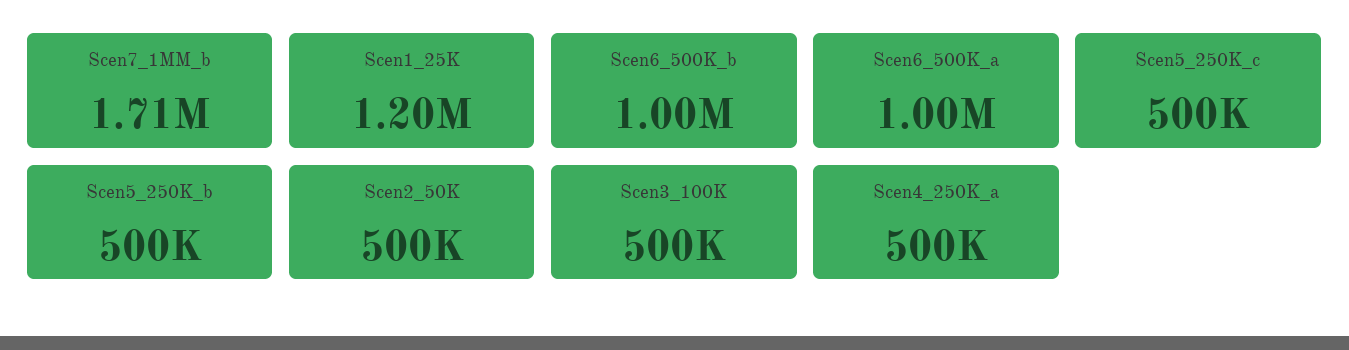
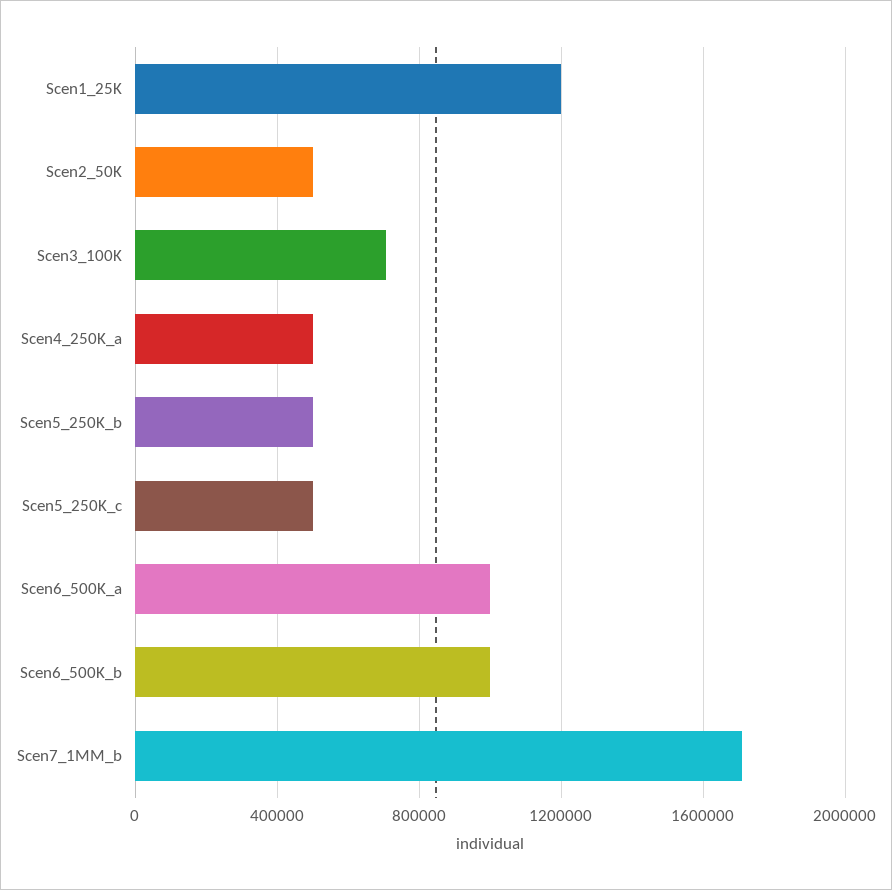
  {
    "Scen7_1MM_b": 1710000,
    "Scen1_25K": 1200000,
    "Scen6_500K_b": 1000000,
    "Scen6_500K_a": 1000000,
    "Scen5_250K_c": 500000,
    "Scen5_250K_b": 500000,
    "Scen2_50K": 500000,
-   "Scen3_100K": 500000,
+   "Scen3_100K": 700000,
    "Scen4_250K_a": 500000
  }

